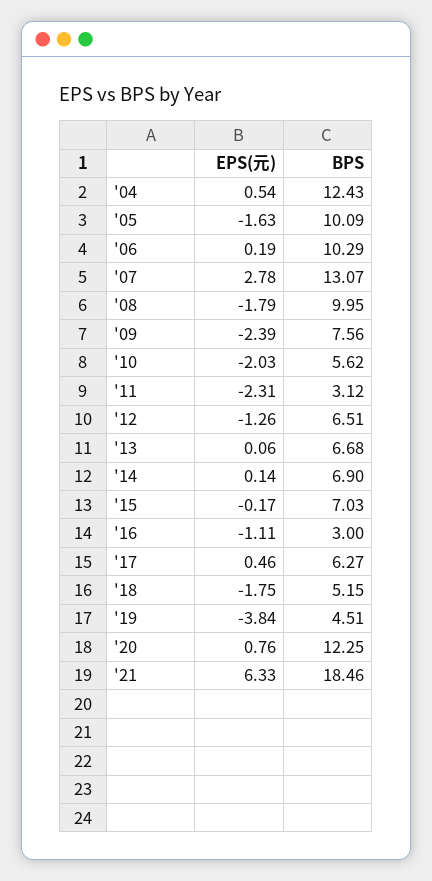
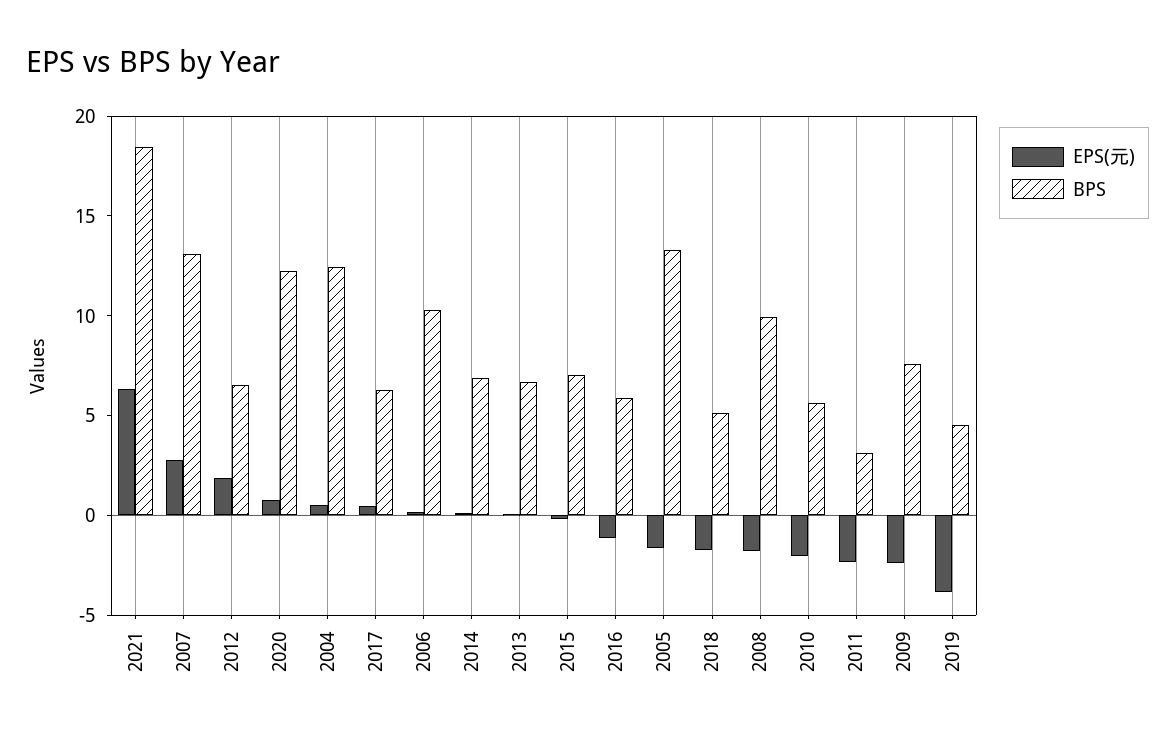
  {
    "EPS(元)": {
      "'04": 0.54,
      "'05": -1.63,
      "'06": 0.19,
      "'07": 2.78,
      "'08": -1.79,
      "'09": -2.39,
      "'10": -2.03,
      "'11": -2.31,
-     "'12": -1.26,
+     "'12": 2,
      "'13": 0.06,
      "'14": 0.14,
      "'15": -0.17,
      "'16": -1.11,
      "'17": 0.46,
      "'18": -1.75,
      "'19": -3.84,
      "'20": 0.76,
      "'21": 6.33
    },
    "BPS": {
      "'04": 12.43,
-     "'05": 10.09,
+     "'05": 13,
      "'06": 10.29,
      "'07": 13.07,
      "'08": 9.95,
      "'09": 7.56,
      "'10": 5.62,
      "'11": 3.12,
      "'12": 6.51,
      "'13": 6.68,
      "'14": 6.9,
      "'15": 7.03,
-     "'16": 3,
+     "'16": 6,
      "'17": 6.27,
      "'18": 5.15,
      "'19": 4.51,
      "'20": 12.25,
      "'21": 18.46
    }
  }

